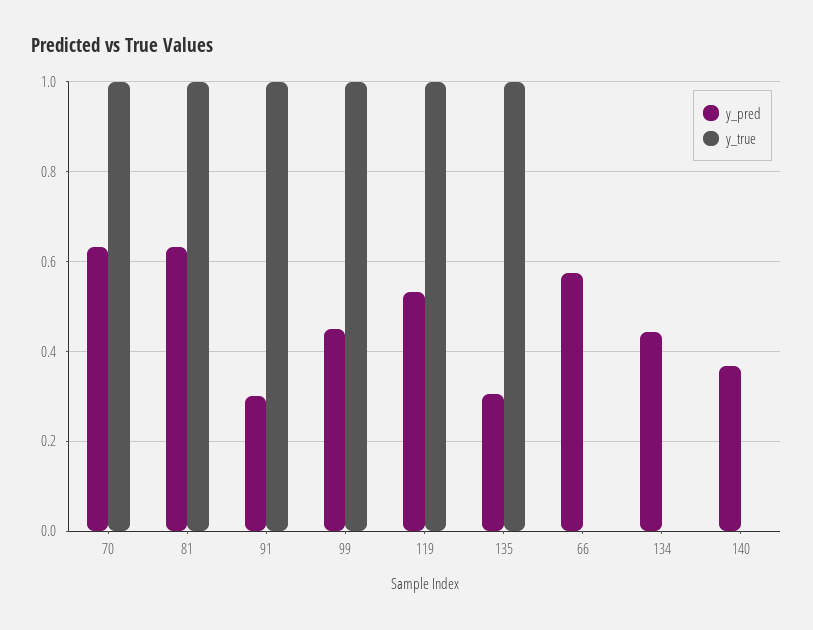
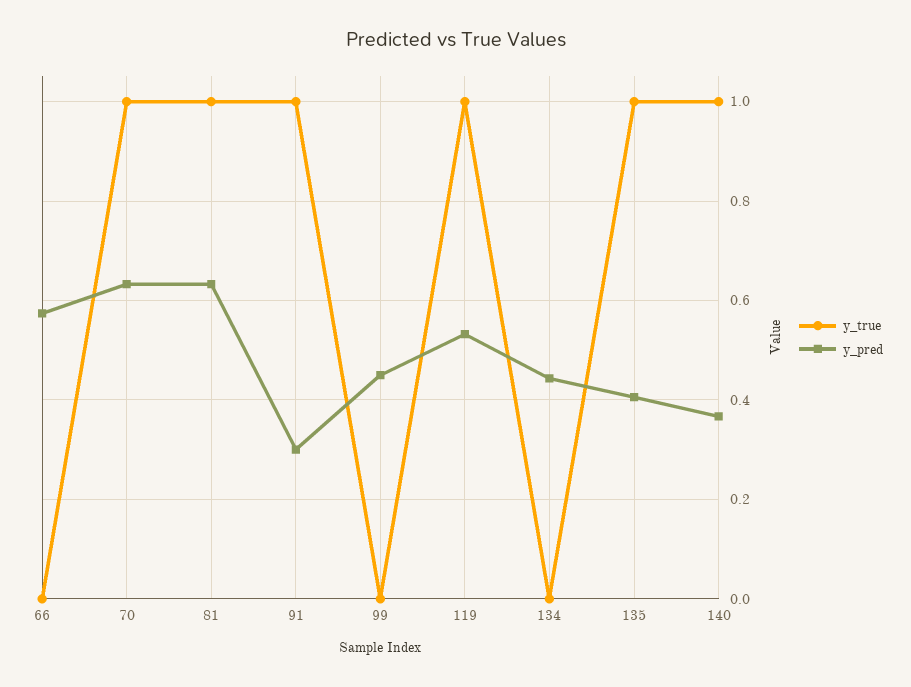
  {
    "y_pred": {
      "70": 0.64,
      "81": 0.64,
      "91": 0.3,
      "99": 0.44,
      "119": 0.54,
-     "135": 0.3,
+     "135": 0.4,
      "66": 0.58,
      "134": 0.44,
      "140": 0.36
    },
    "y_true": {
      "70": 1,
      "81": 1,
      "91": 1,
-     "99": 1,
+     "99": 0,
      "119": 1,
      "135": 1,
      "66": 0,
      "134": 0,
-     "140": 0
+     "140": 1
    }
  }

